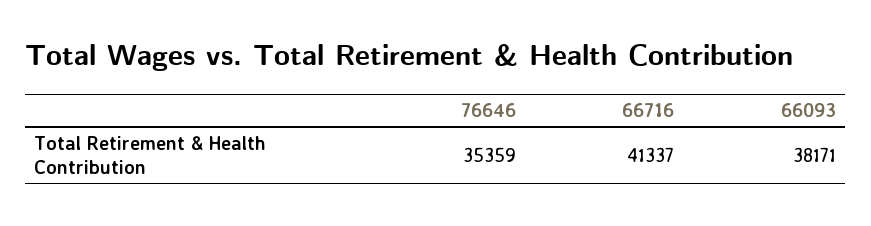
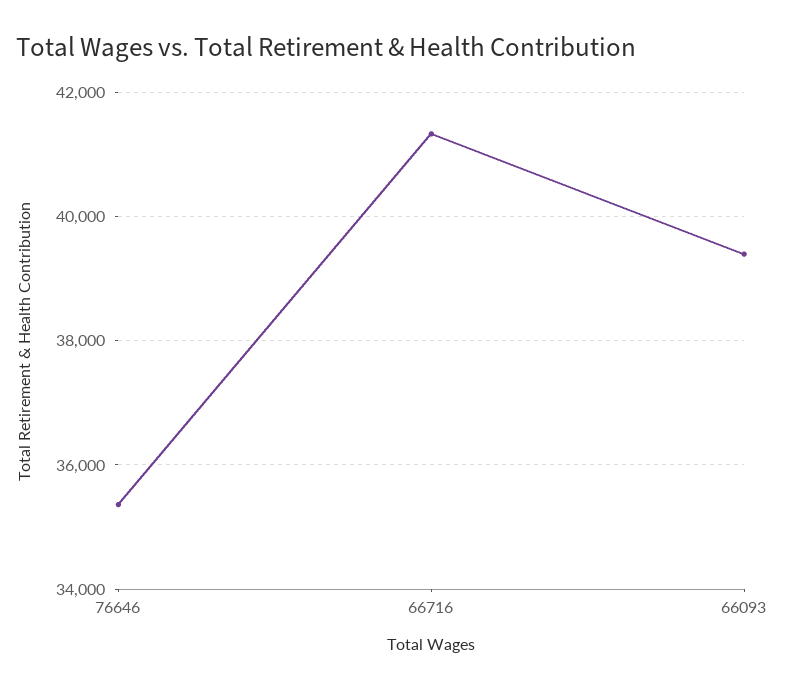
  {
    "76646": 35359,
    "66716": 41337,
-   "66093": 38171
+   "66093": 39400
  }

